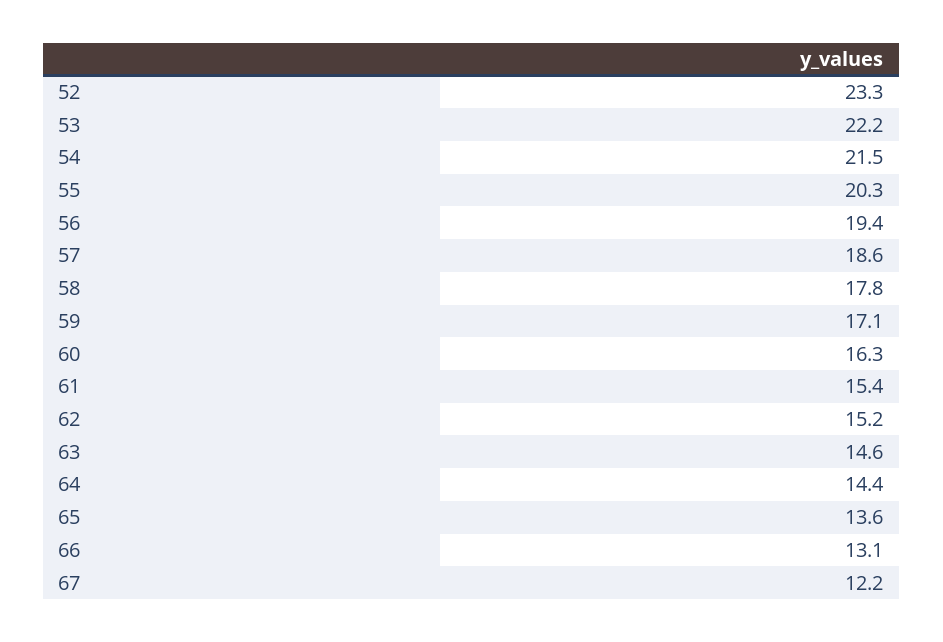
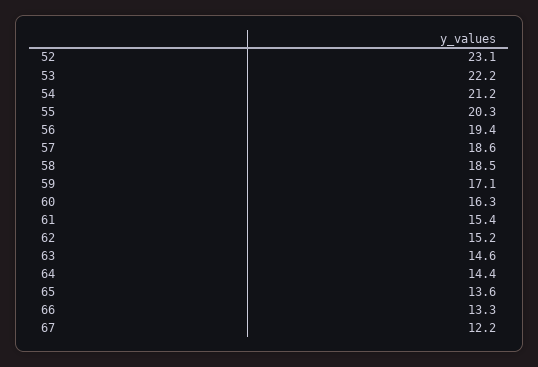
  {
-   "52": 23.3,
+   "52": 23.1,
    "53": 22.2,
-   "54": 21.5,
+   "54": 21.2,
    "55": 20.3,
    "56": 19.4,
    "57": 18.6,
-   "58": 17.8,
+   "58": 18.5,
    "59": 17.1,
    "60": 16.3,
    "61": 15.4,
    "62": 15.2,
    "63": 14.6,
    "64": 14.4,
    "65": 13.6,
-   "66": 13.1,
+   "66": 13.3,
    "67": 12.2
  }

